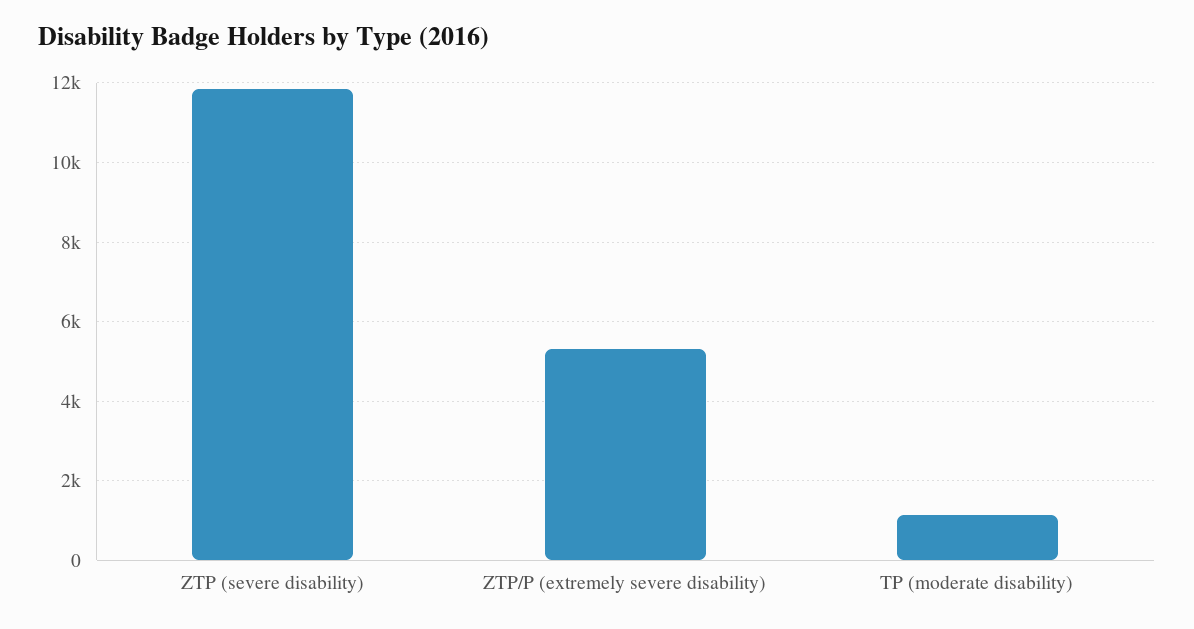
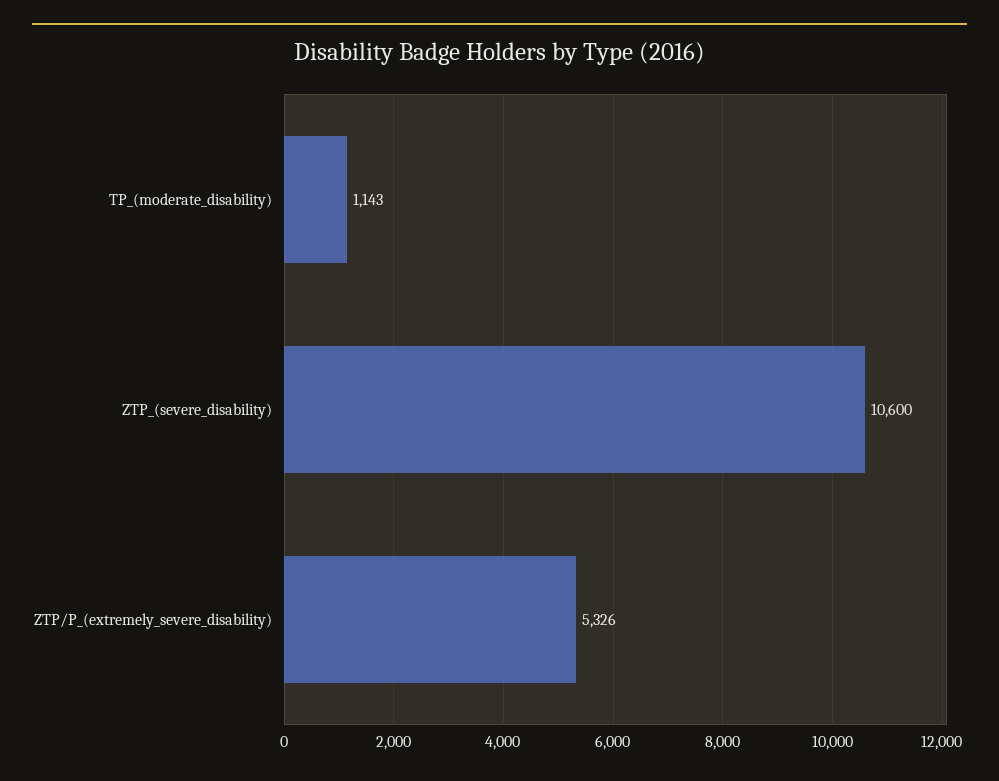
  {
-   "ZTP (severe disability)": 11800,
+   "ZTP (severe disability)": 10600,
    "ZTP/P (extremely severe disability)": 5326,
    "TP (moderate disability)": 1143
  }

